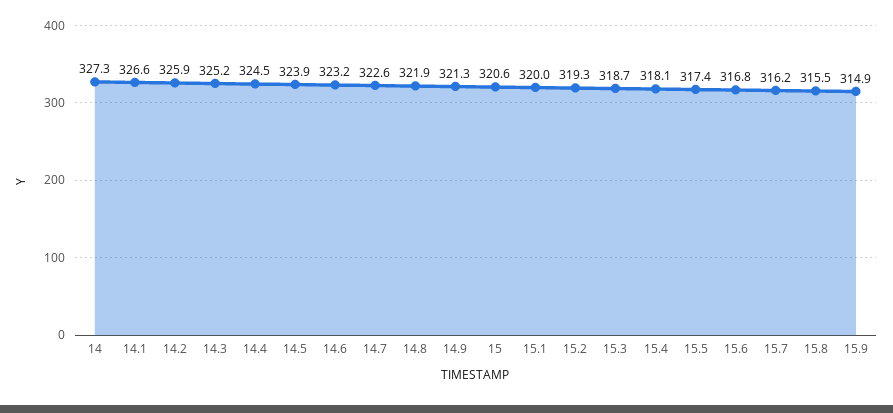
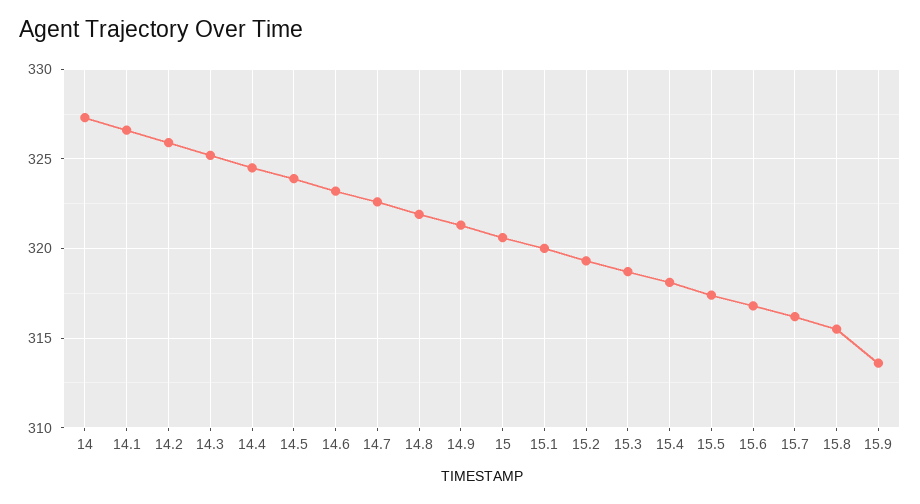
  {
    "14": 327.3,
    "14.1": 326.6,
    "14.2": 325.9,
    "14.3": 325.2,
    "14.4": 324.5,
    "14.5": 323.9,
    "14.6": 323.2,
    "14.7": 322.6,
    "14.8": 321.9,
    "14.9": 321.3,
    "15": 320.6,
    "15.1": 320,
    "15.2": 319.3,
    "15.3": 318.7,
    "15.4": 318.1,
    "15.5": 317.4,
    "15.6": 316.8,
    "15.7": 316.2,
    "15.8": 315.5,
-   "15.9": 314.9
+   "15.9": 313.5
  }

